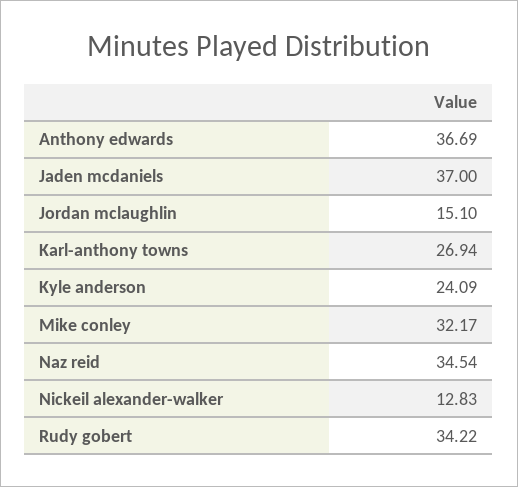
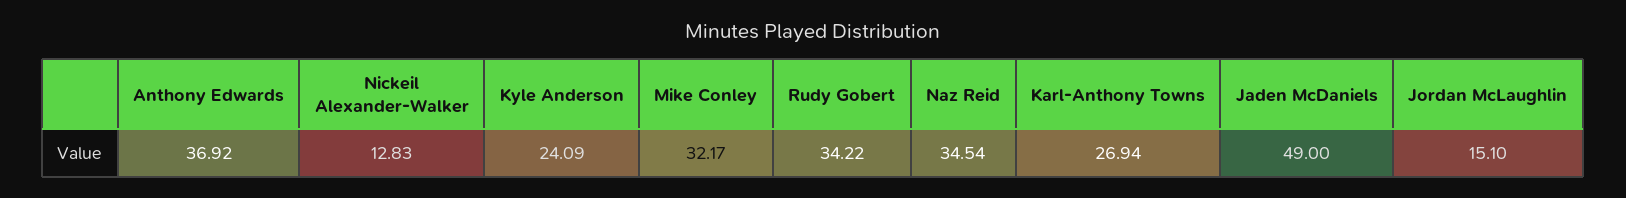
  {
-   "Anthony edwards": 36.69,
+   "Anthony edwards": 36.92,
-   "Jaden mcdaniels": 37,
+   "Jaden mcdaniels": 49,
    "Jordan mclaughlin": 15.1,
    "Karl-anthony towns": 26.94,
    "Kyle anderson": 24.09,
    "Mike conley": 32.17,
    "Naz reid": 34.54,
    "Nickeil alexander-walker": 12.83,
    "Rudy gobert": 34.22
  }

